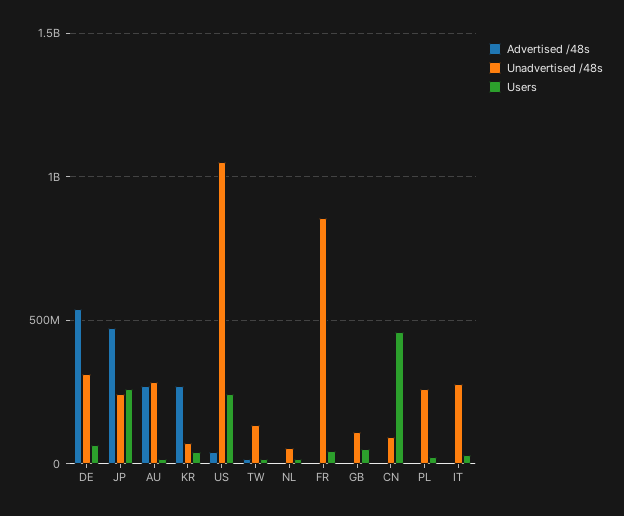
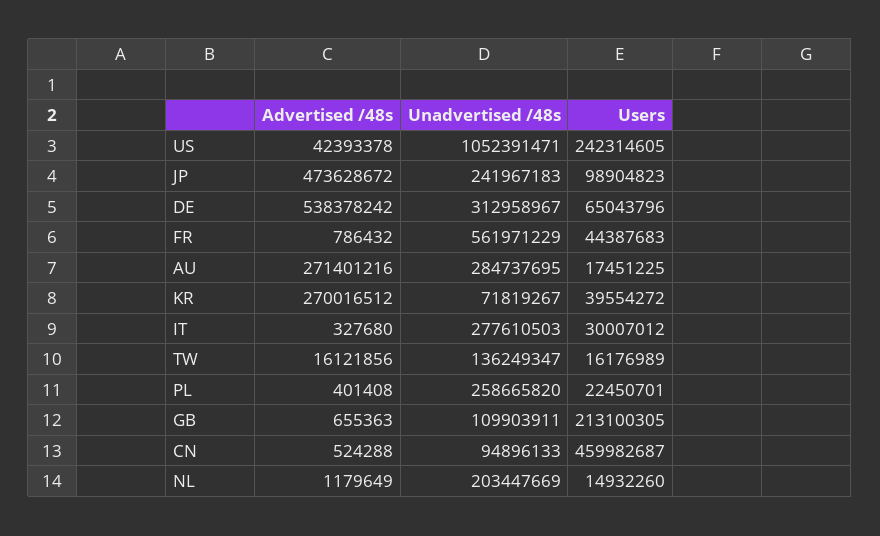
  {
    "Advertised /48s": {
      "DE": 538378242,
      "JP": 473628672,
      "AU": 271401216,
      "KR": 270016512,
      "US": 42393378,
      "TW": 16121856,
      "NL": 1179649,
      "FR": 786432,
      "GB": 655363,
      "CN": 524288,
      "PL": 401408,
      "IT": 327680
    },
    "Unadvertised /48s": {
      "DE": 312958967,
      "JP": 241967183,
      "AU": 284737695,
      "KR": 71819267,
      "US": 1052391471,
      "TW": 136249347,
-     "NL": 50000000,
+     "NL": 203447669,
-     "FR": 850000000,
+     "FR": 561971229,
      "GB": 109903911,
      "CN": 94896133,
      "PL": 258665820,
      "IT": 277610503
    },
    "Users": {
      "DE": 65043796,
-     "JP": 250000000,
+     "JP": 98904823,
      "AU": 17451225,
      "KR": 39554272,
      "US": 242314605,
      "TW": 16176989,
      "NL": 14932260,
      "FR": 44387683,
-     "GB": 50000000,
+     "GB": 213100305,
      "CN": 459982687,
      "PL": 22450701,
      "IT": 30007012
    }
  }

